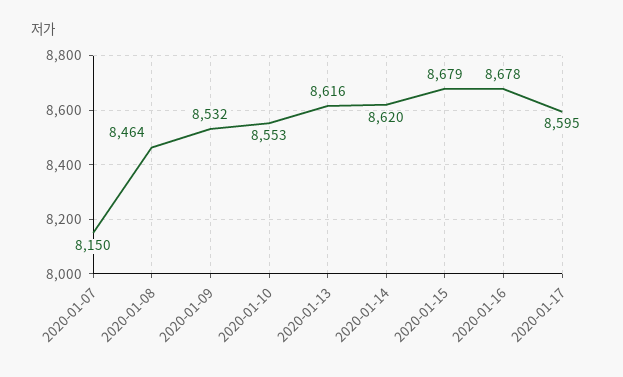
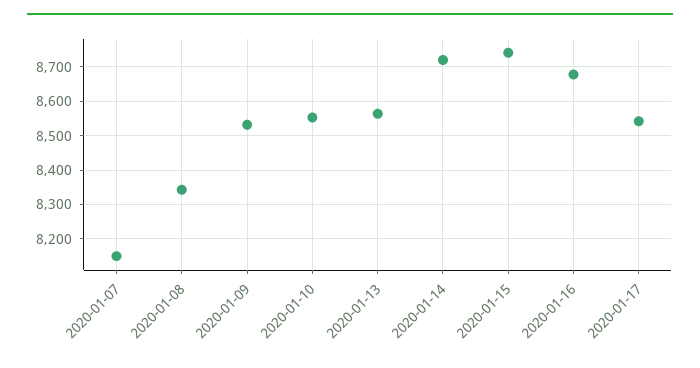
  {
    "2020-01-07": 8150,
-   "2020-01-08": 8464,
+   "2020-01-08": 8340,
    "2020-01-09": 8532,
    "2020-01-10": 8553,
-   "2020-01-13": 8616,
+   "2020-01-13": 8560,
-   "2020-01-14": 8620,
+   "2020-01-14": 8720,
-   "2020-01-15": 8679,
+   "2020-01-15": 8740,
    "2020-01-16": 8678,
-   "2020-01-17": 8595
+   "2020-01-17": 8540
  }

